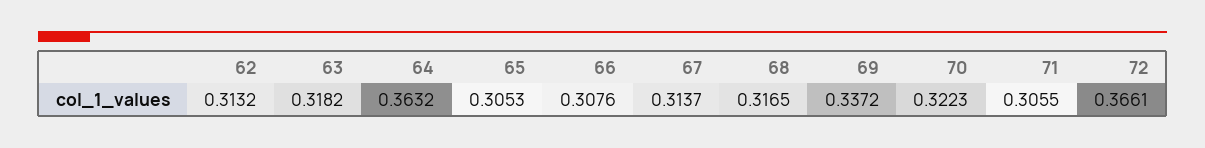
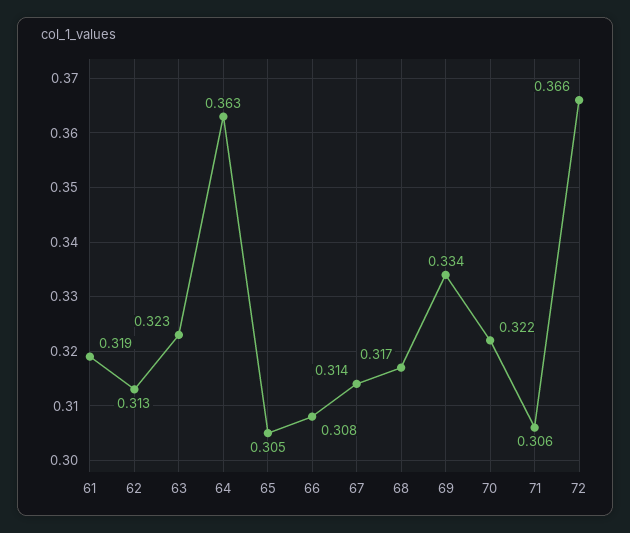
  {
    "62": 0.3132,
-   "63": 0.3182,
+   "63": 0.323,
    "64": 0.3632,
    "65": 0.3053,
    "66": 0.3076,
    "67": 0.3137,
    "68": 0.3165,
-   "69": 0.3372,
+   "69": 0.334,
    "70": 0.3223,
    "71": 0.3055,
-   "72": 0.3661
+   "72": 0.3661,
+   "61": 0.319
  }

